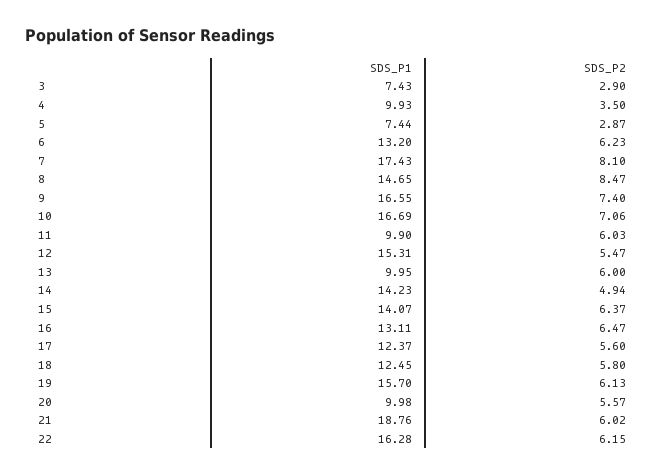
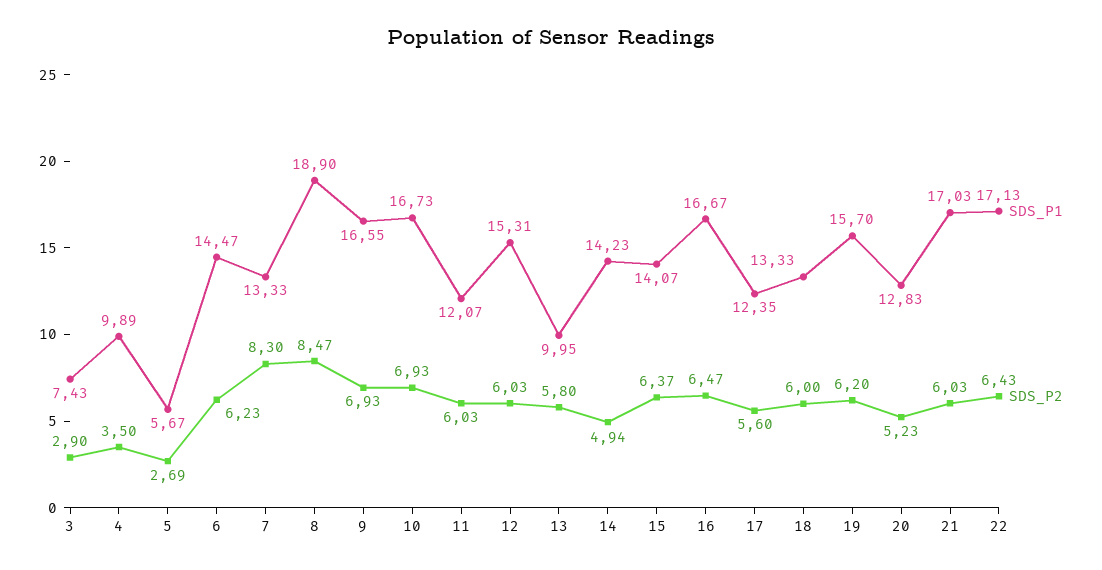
  {
    "SDS_P1": {
      "3": 7.43,
-     "4": 9.93,
+     "4": 9.89,
-     "5": 7.44,
+     "5": 5.67,
-     "6": 13.2,
+     "6": 14.47,
-     "7": 17.43,
+     "7": 13.33,
-     "8": 14.65,
+     "8": 18.9,
      "9": 16.55,
-     "10": 16.69,
+     "10": 16.73,
-     "11": 9.9,
+     "11": 12.07,
      "12": 15.31,
      "13": 9.95,
      "14": 14.23,
      "15": 14.07,
-     "16": 13.11,
+     "16": 16.67,
-     "17": 12.37,
+     "17": 12.35,
-     "18": 12.45,
+     "18": 13.33,
      "19": 15.7,
-     "20": 9.98,
+     "20": 12.83,
-     "21": 18.76,
+     "21": 17.03,
-     "22": 16.28
+     "22": 17.13
    },
    "SDS_P2": {
      "3": 2.9,
      "4": 3.5,
-     "5": 2.87,
+     "5": 2.69,
      "6": 6.23,
-     "7": 8.1,
+     "7": 8.3,
      "8": 8.47,
-     "9": 7.4,
+     "9": 6.93,
-     "10": 7.06,
+     "10": 6.93,
      "11": 6.03,
-     "12": 5.47,
+     "12": 6.03,
-     "13": 6,
+     "13": 5.8,
      "14": 4.94,
      "15": 6.37,
      "16": 6.47,
      "17": 5.6,
-     "18": 5.8,
+     "18": 6,
-     "19": 6.13,
+     "19": 6.2,
-     "20": 5.57,
+     "20": 5.23,
-     "21": 6.02,
+     "21": 6.03,
-     "22": 6.15
+     "22": 6.43
    }
  }

